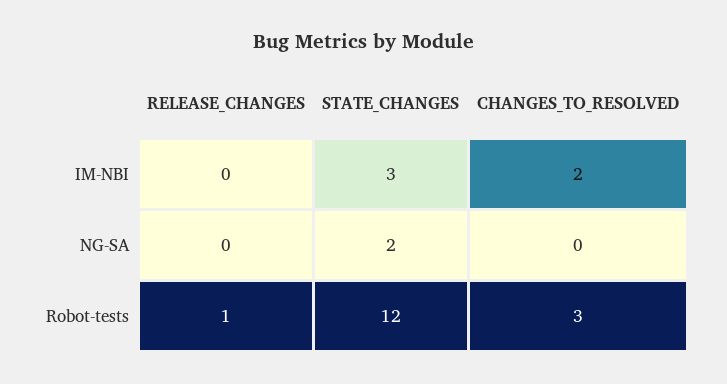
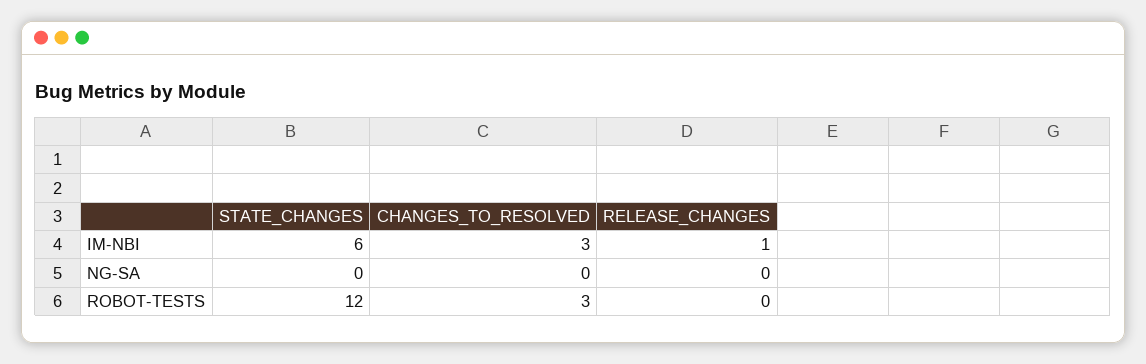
  {
    "RELEASE_CHANGES": {
-     "IM-NBI": 0,
+     "IM-NBI": 1,
      "NG-SA": 0,
-     "Robot-tests": 1
+     "Robot-tests": 0
    },
    "STATE_CHANGES": {
-     "IM-NBI": 3,
+     "IM-NBI": 6,
-     "NG-SA": 2,
+     "NG-SA": 0,
      "Robot-tests": 12
    },
    "CHANGES_TO_RESOLVED": {
-     "IM-NBI": 2,
+     "IM-NBI": 3,
      "NG-SA": 0,
      "Robot-tests": 3
    }
  }

